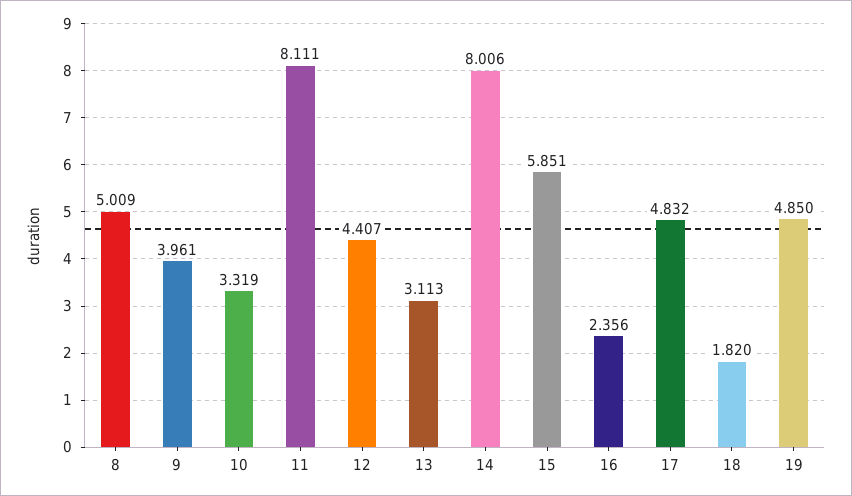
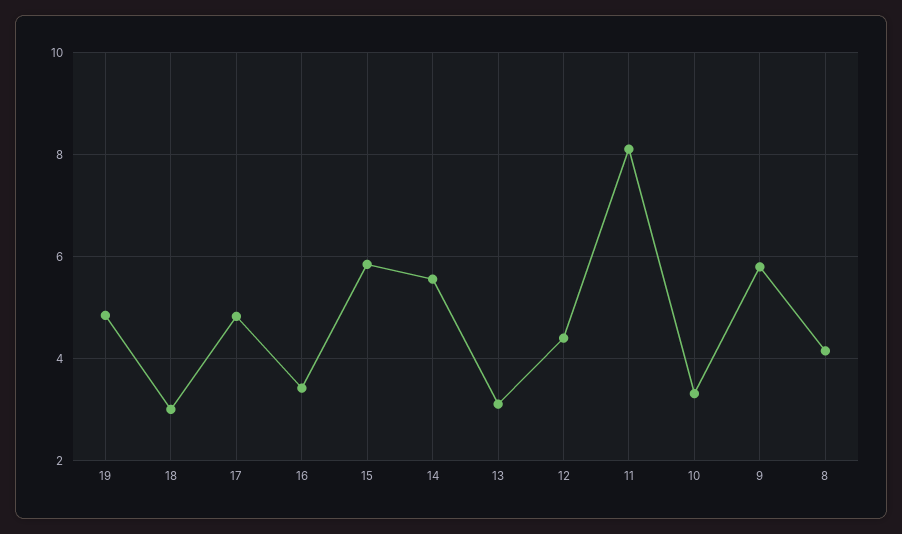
  {
-   "8": 5.009,
+   "8": 4.2,
-   "9": 3.961,
+   "9": 5.8,
    "10": 3.319,
    "11": 8.111,
    "12": 4.407,
    "13": 3.113,
-   "14": 8.006,
+   "14": 5.6,
    "15": 5.851,
-   "16": 2.356,
+   "16": 3.4,
    "17": 4.832,
-   "18": 1.82,
+   "18": 3,
    "19": 4.85
  }

